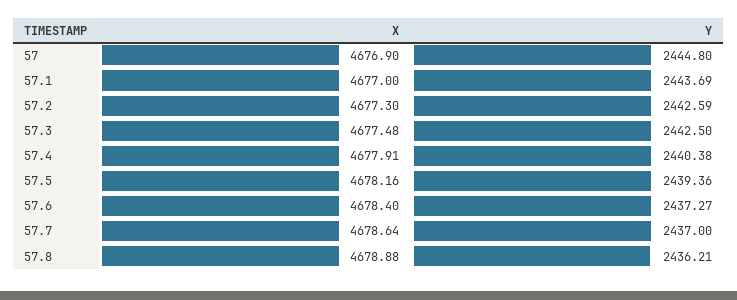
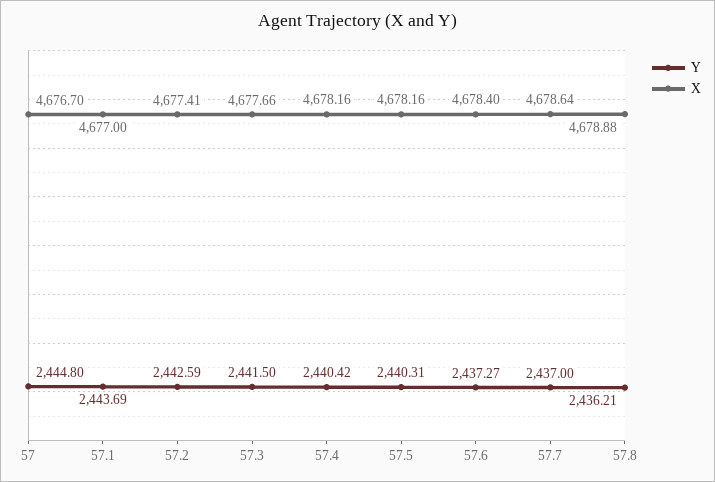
  {
    "X": {
-     "57": 4676.9,
+     "57": 4676.7,
      "57.1": 4677,
-     "57.2": 4677.3,
+     "57.2": 4677.41,
-     "57.3": 4677.48,
+     "57.3": 4677.66,
-     "57.4": 4677.91,
+     "57.4": 4678.16,
      "57.5": 4678.16,
      "57.6": 4678.4,
      "57.7": 4678.64,
      "57.8": 4678.88
    },
    "Y": {
      "57": 2444.8,
      "57.1": 2443.69,
      "57.2": 2442.59,
-     "57.3": 2442.5,
+     "57.3": 2441.5,
-     "57.4": 2440.38,
+     "57.4": 2440.42,
-     "57.5": 2439.36,
+     "57.5": 2440.31,
      "57.6": 2437.27,
      "57.7": 2437,
      "57.8": 2436.21
    }
  }

